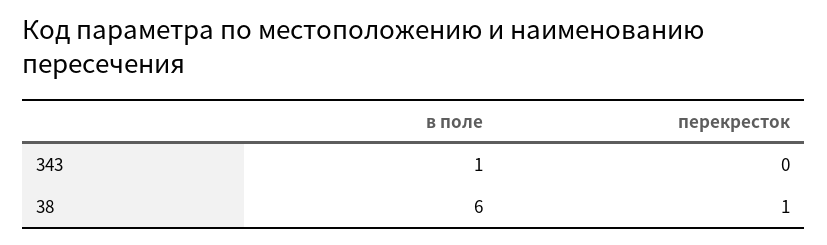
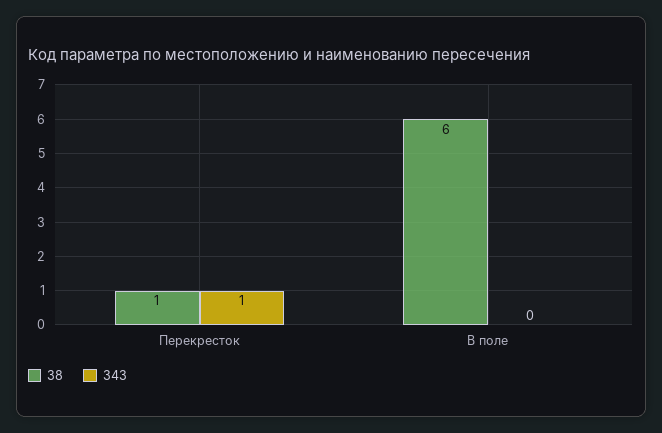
  {
    "343": {
-     "в поле": 1,
+     "в поле": 0,
-     "перекресток": 0
+     "перекресток": 1
    },
    "38": {
      "в поле": 6,
      "перекресток": 1
    }
  }

